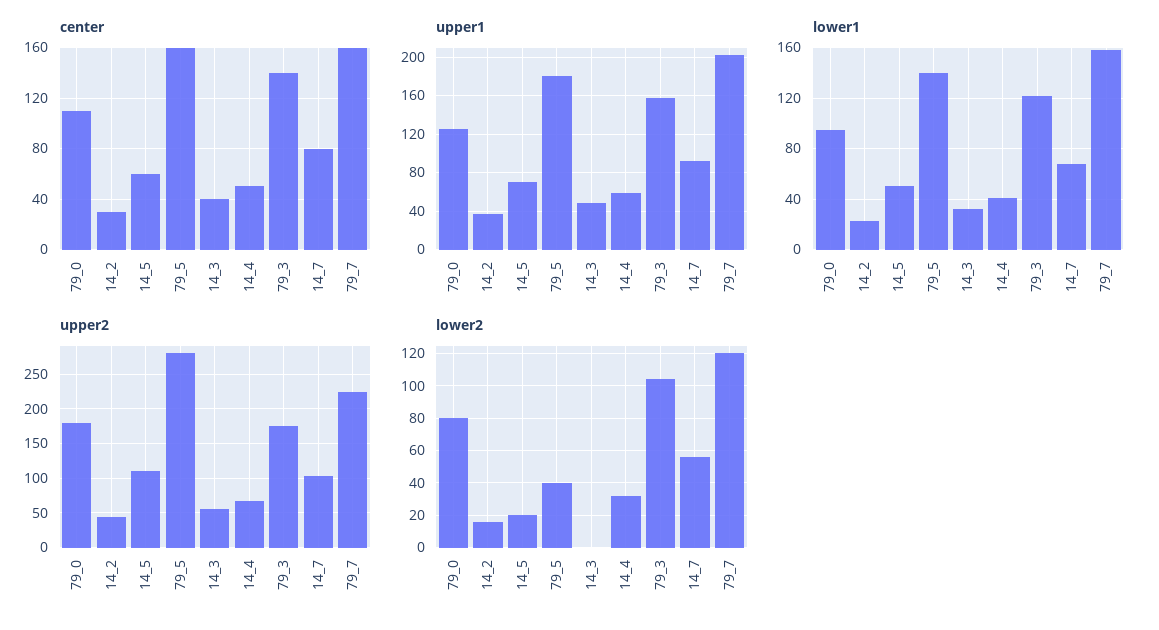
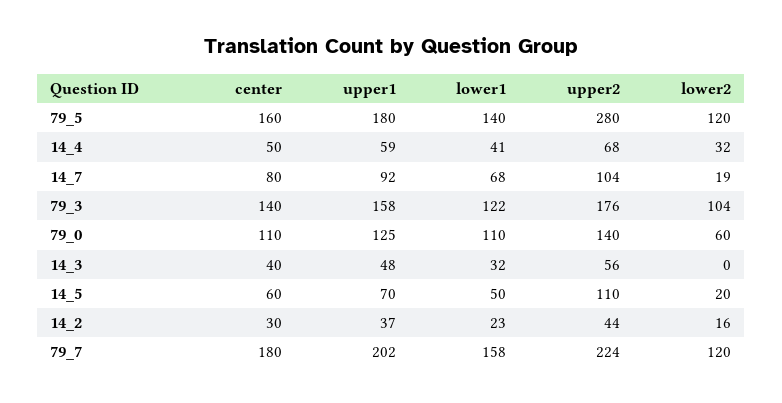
  {
    "center": {
      "79_0": 110,
      "14_2": 30,
      "14_5": 60,
      "79_5": 160,
      "14_3": 40,
      "14_4": 50,
      "79_3": 140,
      "14_7": 80,
-     "79_7": 160
+     "79_7": 180
    },
    "upper1": {
      "79_0": 125,
      "14_2": 37,
      "14_5": 70,
      "79_5": 180,
      "14_3": 48,
      "14_4": 59,
      "79_3": 158,
      "14_7": 92,
      "79_7": 202
    },
    "lower1": {
-     "79_0": 95,
+     "79_0": 110,
      "14_2": 23,
      "14_5": 50,
      "79_5": 140,
      "14_3": 32,
      "14_4": 41,
      "79_3": 122,
      "14_7": 68,
      "79_7": 158
    },
    "upper2": {
-     "79_0": 180,
+     "79_0": 140,
      "14_2": 44,
      "14_5": 110,
      "79_5": 280,
      "14_3": 56,
      "14_4": 68,
      "79_3": 176,
      "14_7": 104,
      "79_7": 224
    },
    "lower2": {
-     "79_0": 80,
+     "79_0": 60,
      "14_2": 16,
      "14_5": 20,
-     "79_5": 40,
+     "79_5": 120,
      "14_3": 0,
      "14_4": 32,
      "79_3": 104,
-     "14_7": 55,
+     "14_7": 19,
      "79_7": 120
    }
  }

